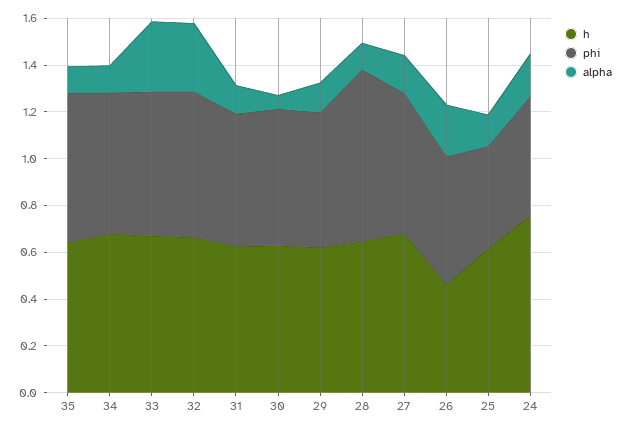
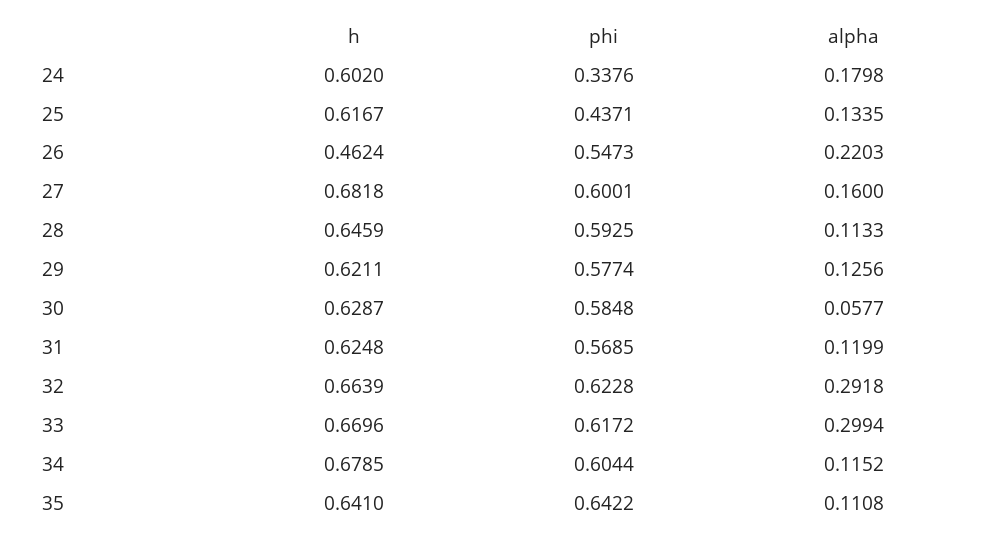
  {
    "h": {
      "35": 0.641,
      "34": 0.6785,
      "33": 0.6696,
      "32": 0.6639,
      "31": 0.6248,
      "30": 0.6287,
      "29": 0.6211,
      "28": 0.6459,
      "27": 0.6818,
      "26": 0.4624,
      "25": 0.6167,
-     "24": 0.75
+     "24": 0.602
    },
    "phi": {
      "35": 0.6422,
      "34": 0.6044,
      "33": 0.6172,
      "32": 0.6228,
      "31": 0.5685,
      "30": 0.5848,
      "29": 0.5774,
-     "28": 0.75,
+     "28": 0.5925,
      "27": 0.6001,
      "26": 0.5473,
      "25": 0.4371,
-     "24": 0.5
+     "24": 0.3376
    },
    "alpha": {
      "35": 0.1108,
      "34": 0.1152,
      "33": 0.2994,
      "32": 0.2918,
      "31": 0.1199,
      "30": 0.0577,
      "29": 0.1256,
      "28": 0.1133,
      "27": 0.16,
      "26": 0.2203,
      "25": 0.1335,
      "24": 0.1798
    }
  }

